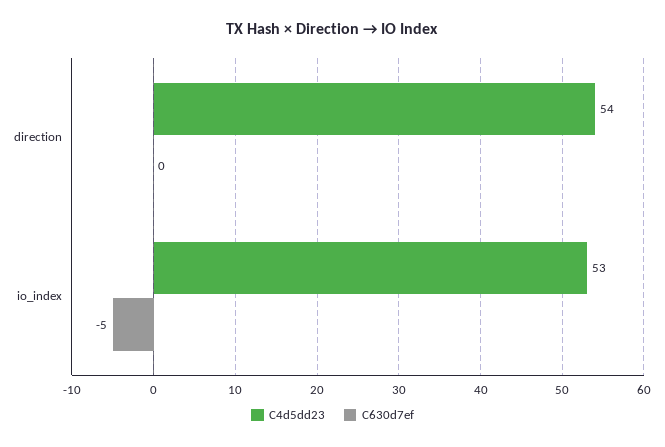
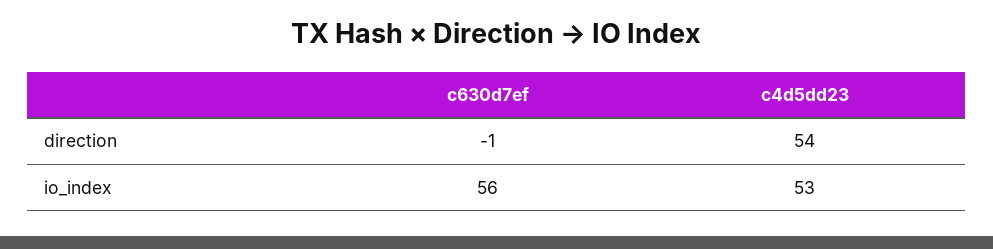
  {
    "C4d5dd23": {
      "direction": 54,
      "io_index": 53
    },
    "C630d7ef": {
-     "direction": 0,
+     "direction": -1,
-     "io_index": -5
+     "io_index": 56
    }
  }

